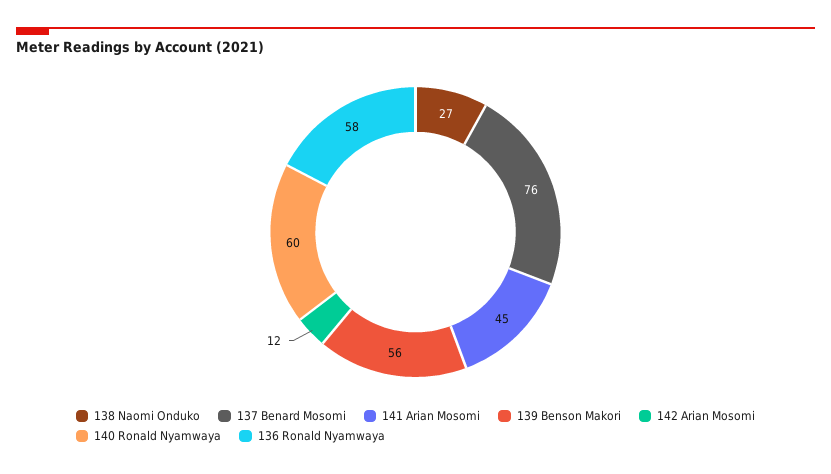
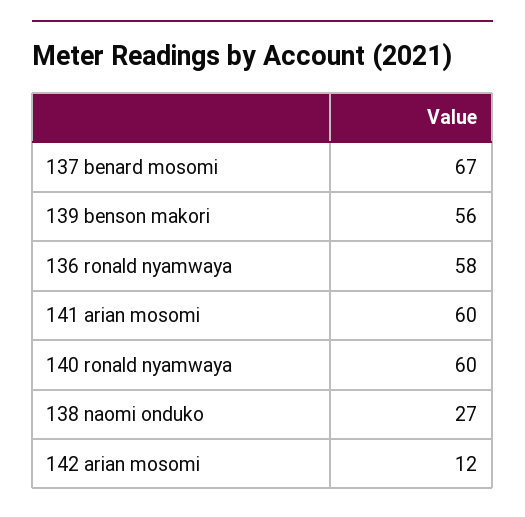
  {
    "138 Naomi Onduko": 27,
-   "137 Benard Mosomi": 76,
+   "137 Benard Mosomi": 67,
-   "141 Arian Mosomi": 45,
+   "141 Arian Mosomi": 60,
    "139 Benson Makori": 56,
    "142 Arian Mosomi": 12,
    "140 Ronald Nyamwaya": 60,
    "136 Ronald Nyamwaya": 58
  }

